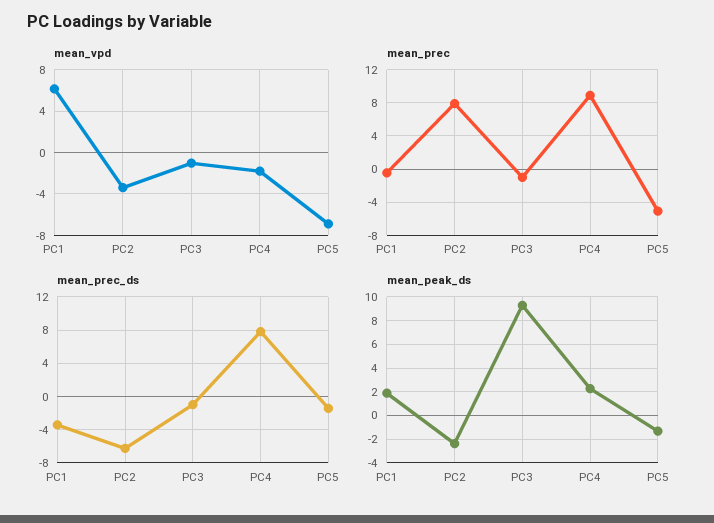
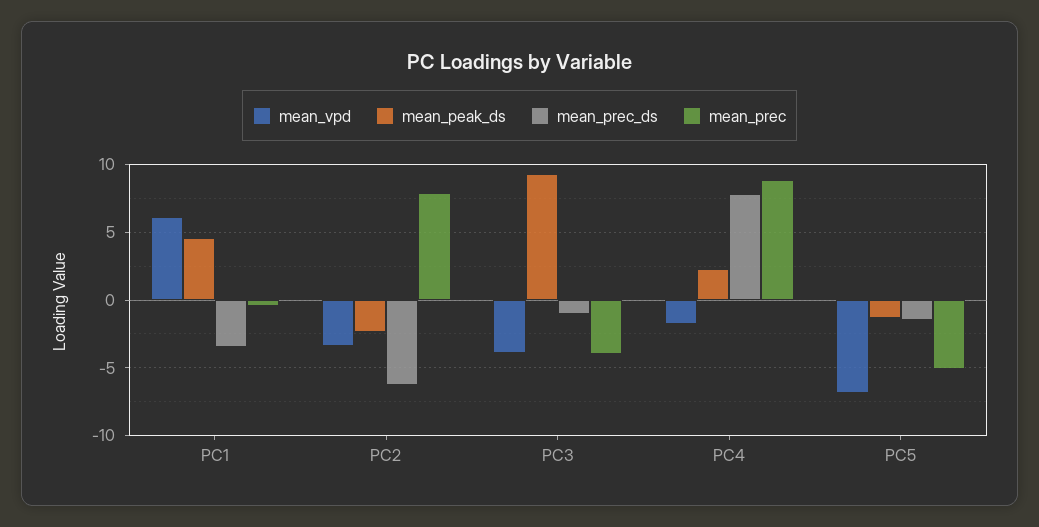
  {
    "mean_vpd": {
      "PC1": 6,
      "PC2": -3.5,
-     "PC3": -1,
+     "PC3": -4,
      "PC4": -2,
      "PC5": -7
    },
    "mean_prec": {
      "PC1": -0.5,
      "PC2": 8,
-     "PC3": -1,
+     "PC3": -4,
      "PC4": 9,
      "PC5": -5
    },
    "mean_prec_ds": {
      "PC1": -3.5,
      "PC2": -6.5,
      "PC3": -1,
      "PC4": 8,
      "PC5": -1.5
    },
    "mean_peak_ds": {
-     "PC1": 2,
+     "PC1": 4.5,
      "PC2": -2.5,
      "PC3": 9.5,
      "PC4": 2.5,
      "PC5": -1.5
    }
  }

